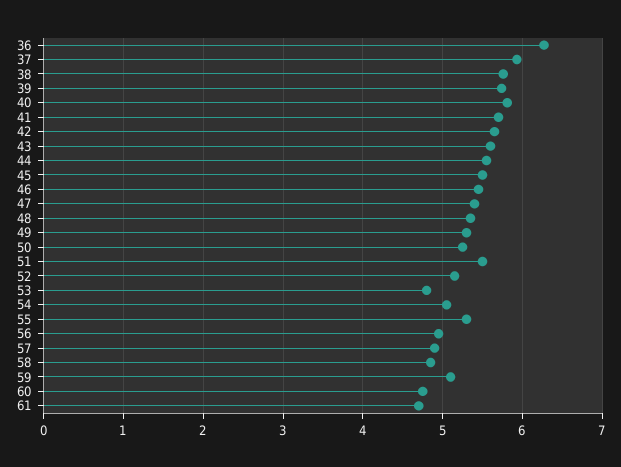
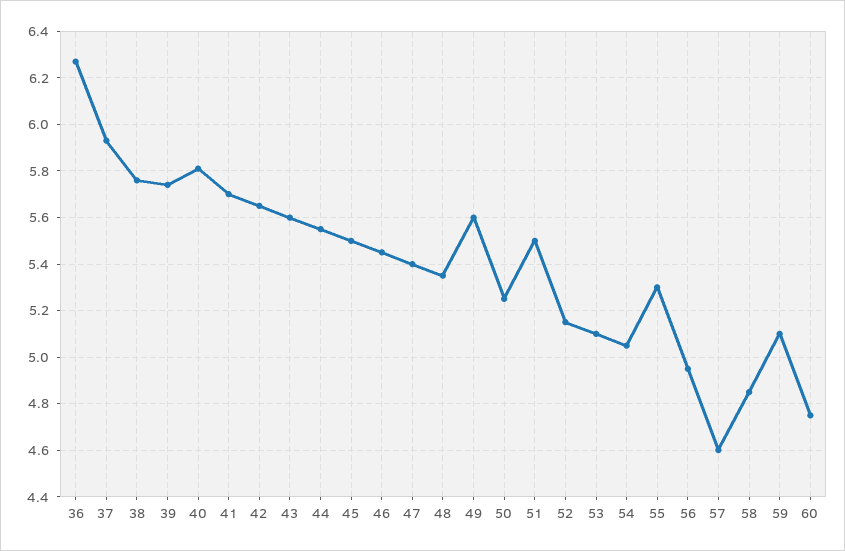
  {
    "36": 6.25,
    "37": 5.95,
    "38": 5.75,
    "39": 5.75,
    "40": 5.8,
    "41": 5.7,
    "42": 5.65,
    "43": 5.6,
    "44": 5.55,
    "45": 5.5,
    "46": 5.45,
    "47": 5.4,
    "48": 5.35,
-   "49": 5.3,
+   "49": 5.6,
    "50": 5.25,
    "51": 5.5,
    "52": 5.15,
-   "53": 4.8,
+   "53": 5.1,
    "54": 5.05,
    "55": 5.3,
    "56": 4.95,
-   "57": 4.9,
+   "57": 4.6,
    "58": 4.85,
    "59": 5.1,
-   "60": 4.75,
+   "60": 4.75
-   "61": 4.7
  }

